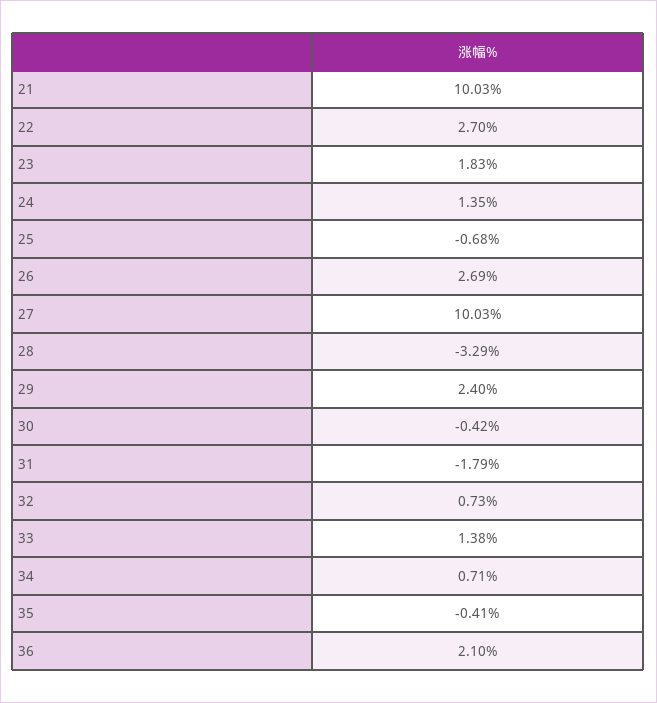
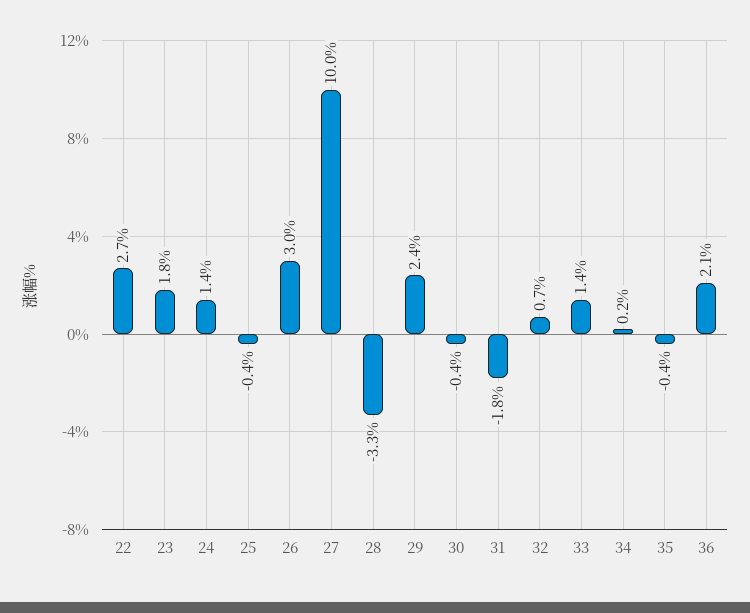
  {
-   "21": 10.03,
    "22": 2.7,
    "23": 1.83,
    "24": 1.35,
-   "25": -0.68,
+   "25": -0.4,
-   "26": 2.69,
+   "26": 3,
    "27": 10.03,
    "28": -3.29,
    "29": 2.4,
    "30": -0.42,
    "31": -1.79,
    "32": 0.73,
    "33": 1.38,
-   "34": 0.71,
+   "34": 0.2,
    "35": -0.41,
    "36": 2.1
  }

